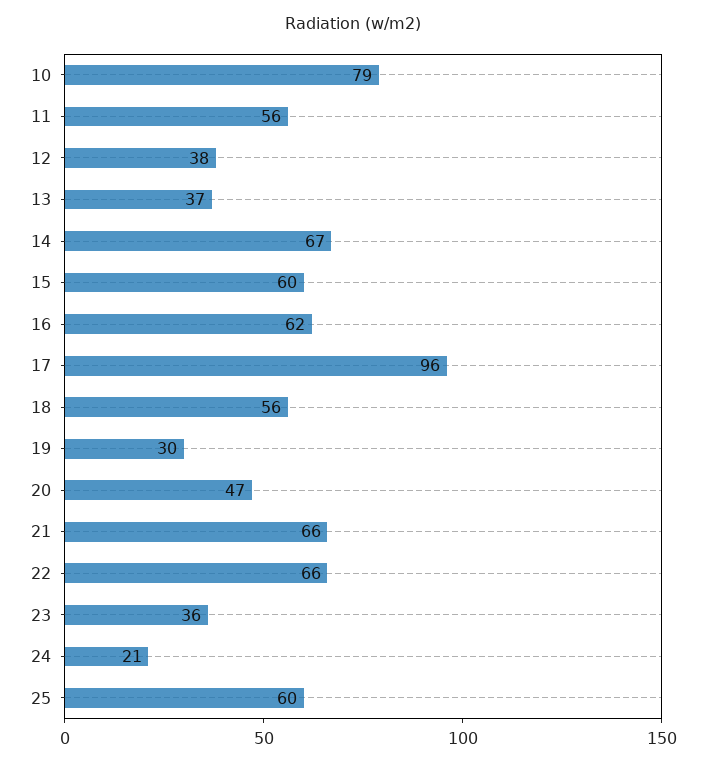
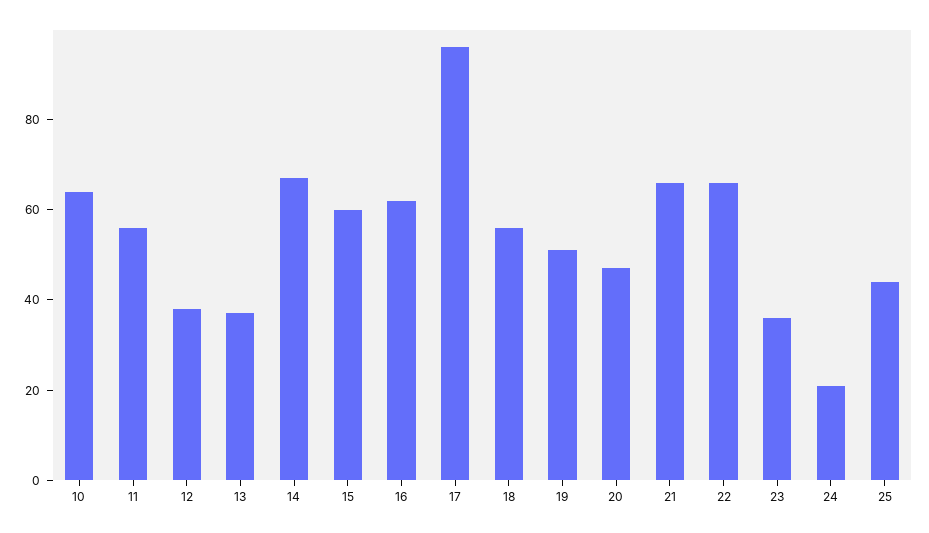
  {
-   "10": 79,
+   "10": 65,
    "11": 56,
    "12": 38,
    "13": 37,
    "14": 67,
    "15": 60,
    "16": 62,
    "17": 96,
    "18": 56,
-   "19": 30,
+   "19": 50,
    "20": 47,
    "21": 66,
    "22": 66,
    "23": 36,
    "24": 21,
-   "25": 60
+   "25": 45
  }

